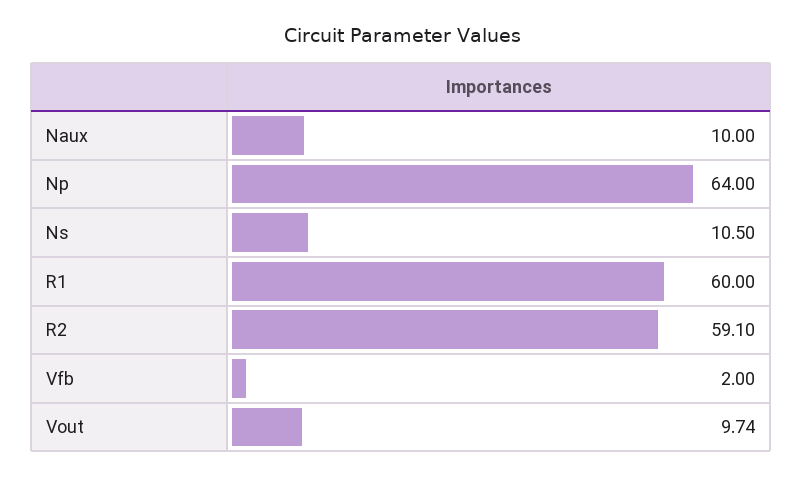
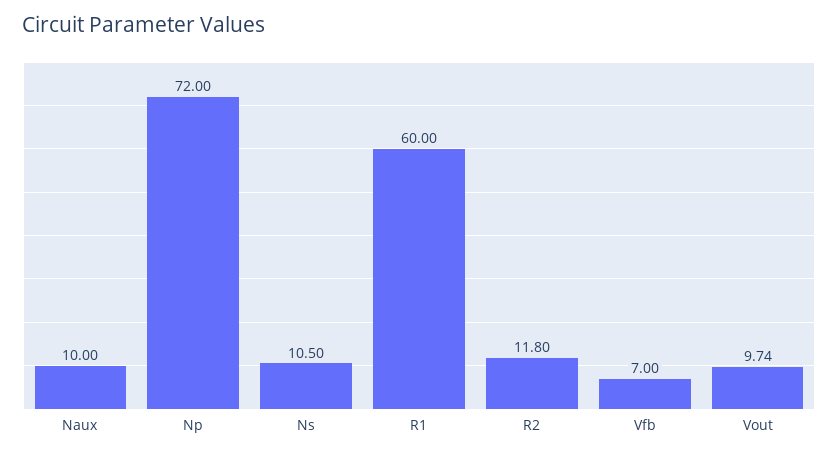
  {
    "Naux": 10,
-   "Np": 64,
+   "Np": 72,
    "Ns": 10.5,
    "R1": 60,
-   "R2": 59.1,
+   "R2": 11.8,
-   "Vfb": 2,
+   "Vfb": 7,
    "Vout": 9.74
  }

